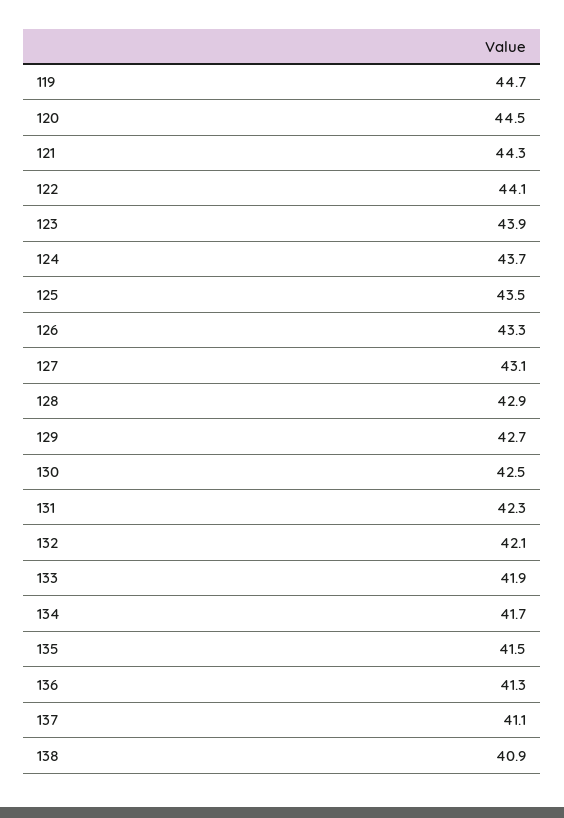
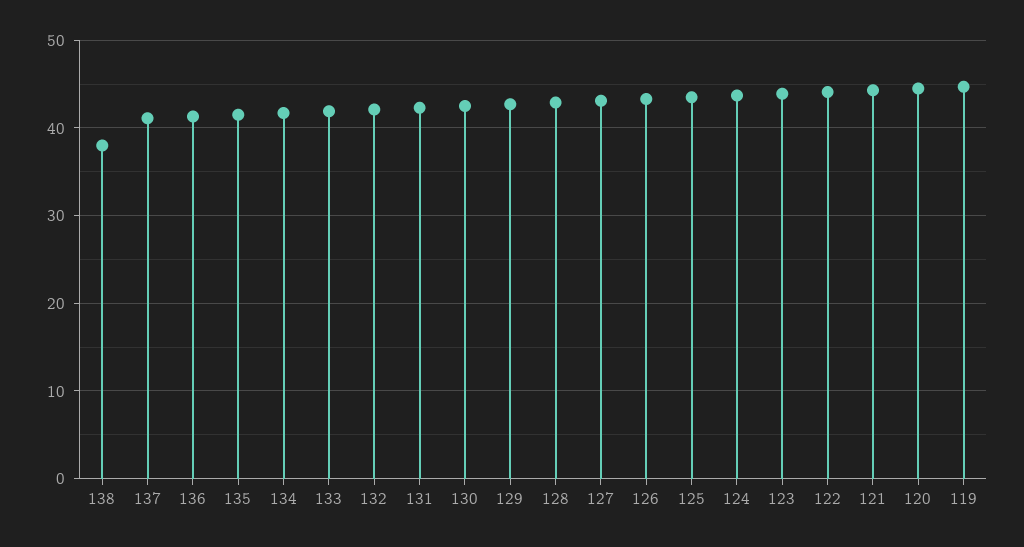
  {
    "119": 44.7,
    "120": 44.5,
    "121": 44.3,
    "122": 44.1,
    "123": 43.9,
    "124": 43.7,
    "125": 43.5,
    "126": 43.3,
    "127": 43.1,
    "128": 42.9,
    "129": 42.7,
    "130": 42.5,
    "131": 42.3,
    "132": 42.1,
    "133": 41.9,
    "134": 41.7,
    "135": 41.5,
    "136": 41.3,
    "137": 41.1,
-   "138": 40.9
+   "138": 38
  }

